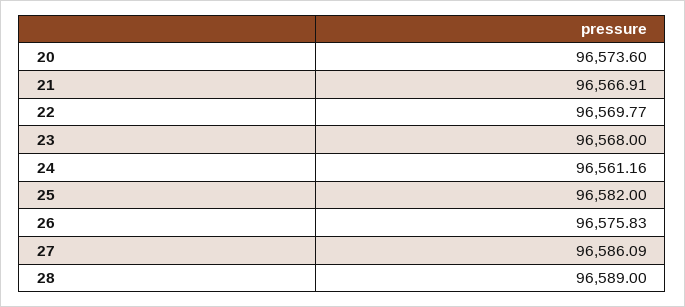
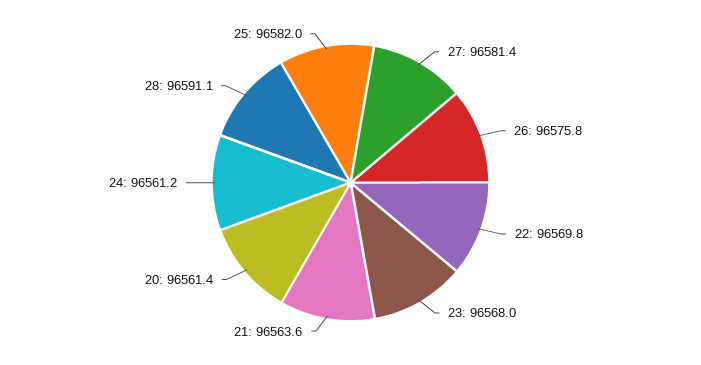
  {
-   "20": 96573.6,
+   "20": 96561.4,
-   "21": 96566.91,
+   "21": 96563.6,
    "22": 96569.77,
    "23": 96568,
    "24": 96561.16,
    "25": 96582,
    "26": 96575.83,
-   "27": 96586.09,
+   "27": 96581.4,
-   "28": 96589
+   "28": 96591.1
  }

